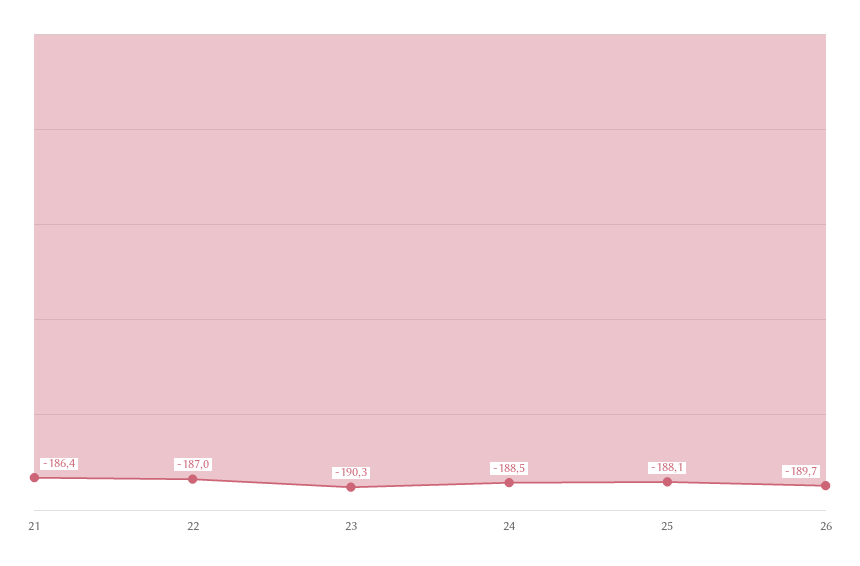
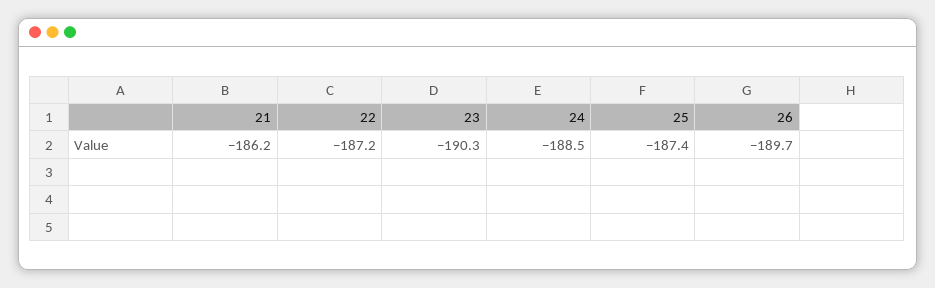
  {
-   "21": -186.4,
+   "21": -186.2,
-   "22": -187,
+   "22": -187.2,
    "23": -190.3,
    "24": -188.5,
-   "25": -188.1,
+   "25": -187.4,
    "26": -189.7
  }

